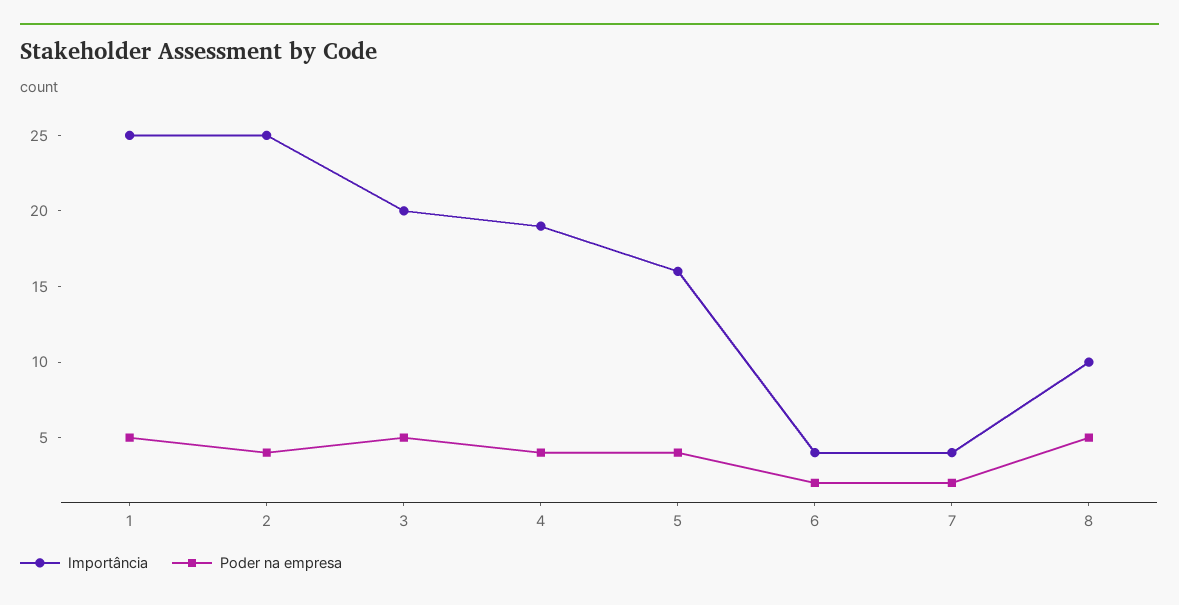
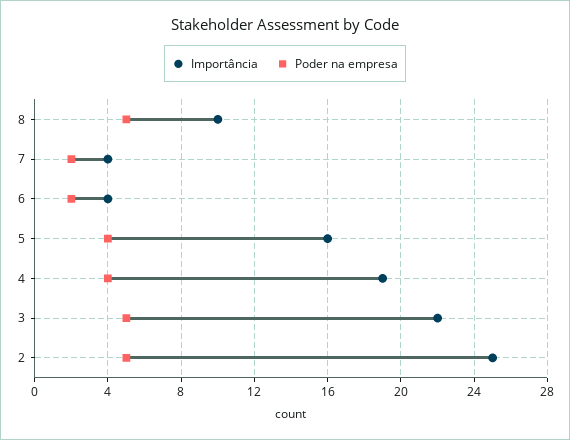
  {
    "Importância": {
-     "1": 25,
      "2": 25,
-     "3": 20,
+     "3": 22,
      "4": 19,
      "5": 16,
      "6": 4,
      "7": 4,
      "8": 10
    },
    "Poder na empresa": {
-     "1": 5,
-     "2": 4,
+     "2": 5,
      "3": 5,
      "4": 4,
      "5": 4,
      "6": 2,
      "7": 2,
      "8": 5
    }
  }

